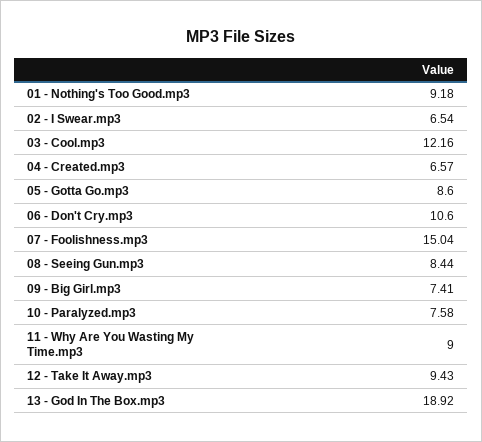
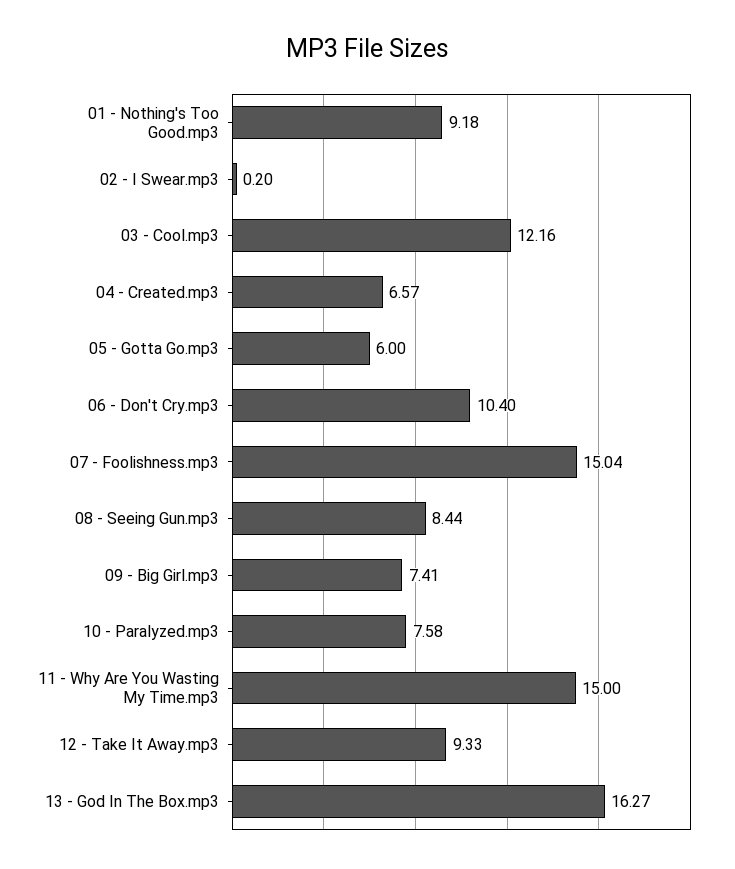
  {
    "01 - Nothing's Too Good.mp3": 9.18,
-   "02 - I Swear.mp3": 6.54,
+   "02 - I Swear.mp3": 0.2,
    "03 - Cool.mp3": 12.16,
    "04 - Created.mp3": 6.57,
-   "05 - Gotta Go.mp3": 8.6,
+   "05 - Gotta Go.mp3": 6,
-   "06 - Don't Cry.mp3": 10.6,
+   "06 - Don't Cry.mp3": 10.4,
    "07 - Foolishness.mp3": 15.04,
    "08 - Seeing Gun.mp3": 8.44,
    "09 - Big Girl.mp3": 7.41,
    "10 - Paralyzed.mp3": 7.58,
-   "11 - Why Are You Wasting My Time.mp3": 9,
+   "11 - Why Are You Wasting My Time.mp3": 15,
-   "12 - Take It Away.mp3": 9.43,
+   "12 - Take It Away.mp3": 9.33,
-   "13 - God In The Box.mp3": 18.92
+   "13 - God In The Box.mp3": 16.27
  }

